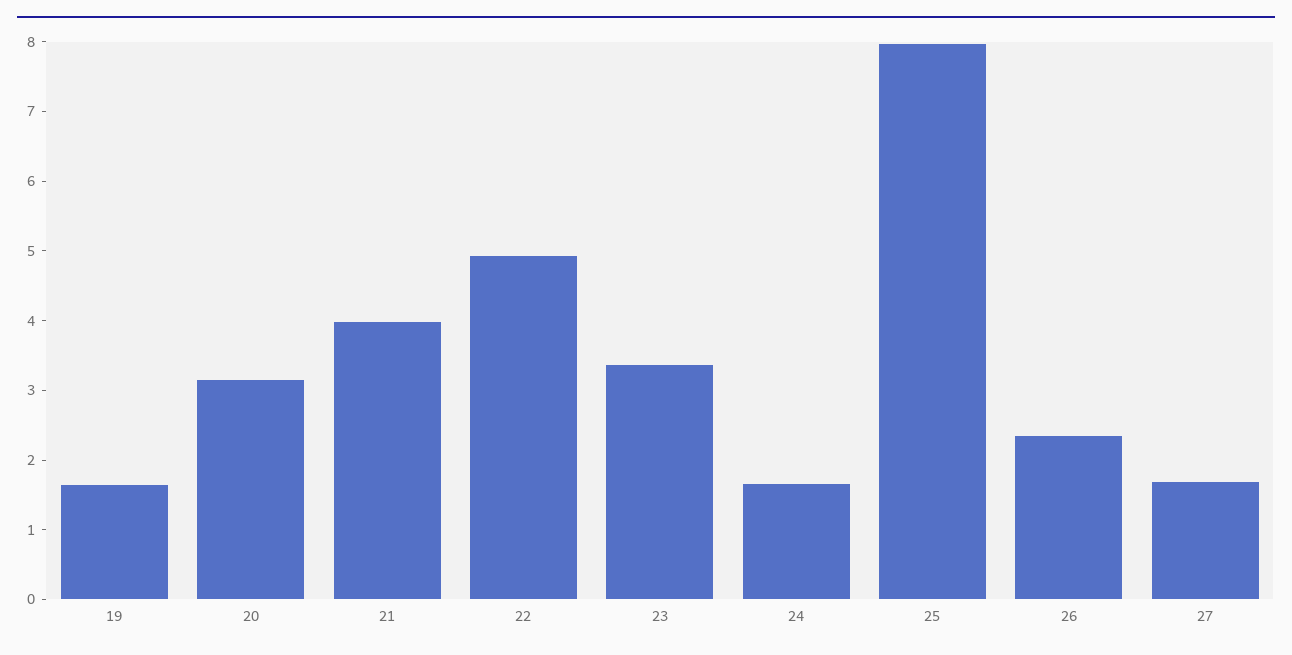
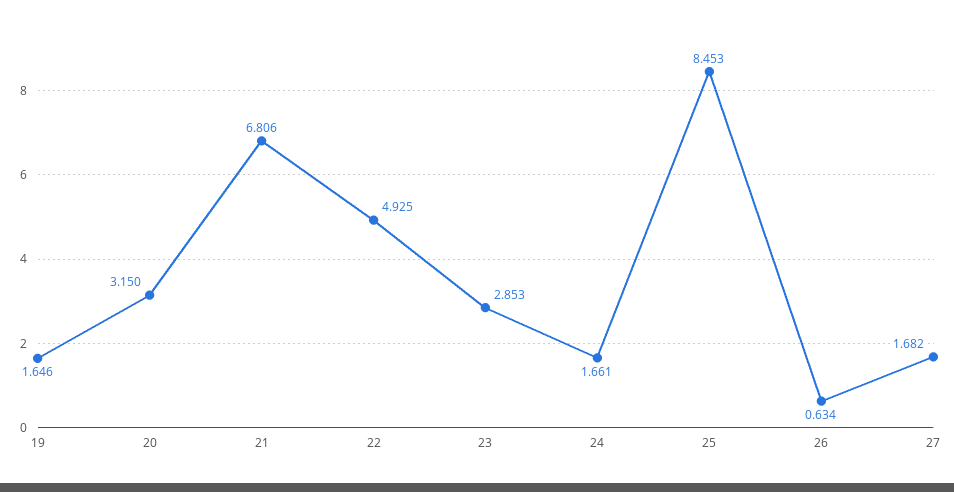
  {
    "19": 1.646,
    "20": 3.15,
-   "21": 4,
+   "21": 6.806,
    "22": 4.925,
-   "23": 3.4,
+   "23": 2.853,
    "24": 1.661,
-   "25": 8,
+   "25": 8.453,
-   "26": 2.4,
+   "26": 0.634,
    "27": 1.682
  }

